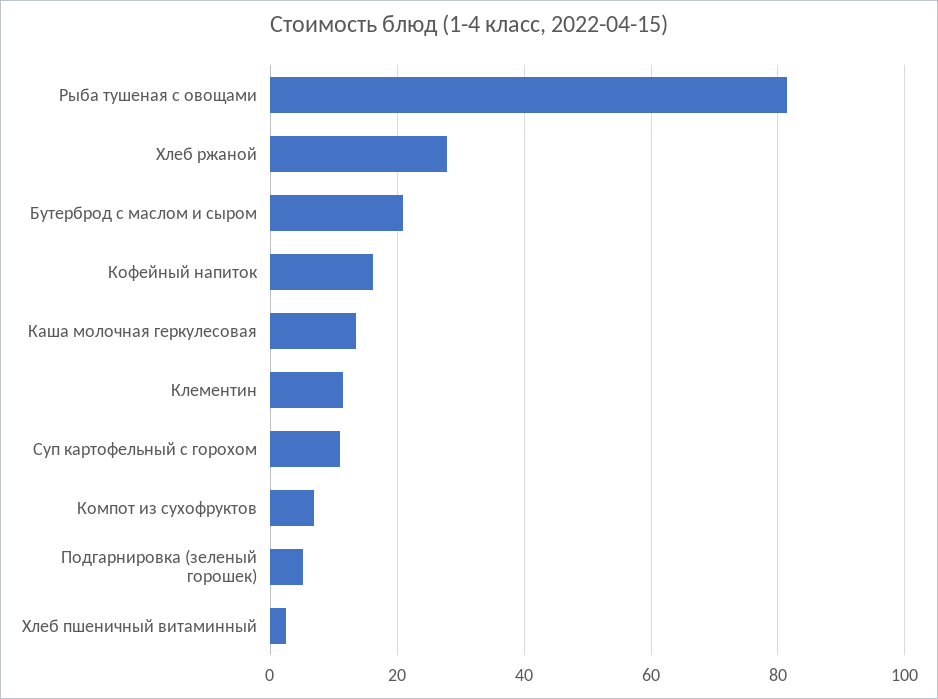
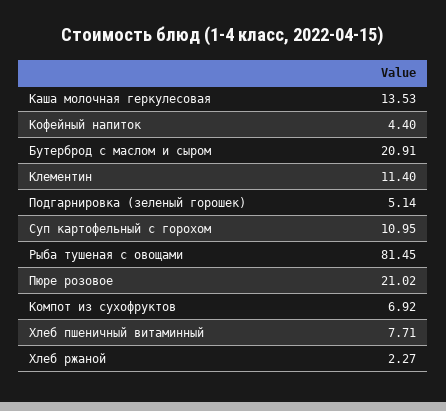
  {
    "Рыба тушеная с овощами": 81.45,
-   "Хлеб ржаной": 28,
+   "Хлеб ржаной": 2.27,
    "Бутерброд с маслом и сыром": 20.91,
-   "Кофейный напиток": 16,
+   "Кофейный напиток": 4.4,
    "Каша молочная геркулесовая": 13.53,
    "Клементин": 11.4,
    "Суп картофельный с горохом": 10.95,
    "Компот из сухофруктов": 6.92,
    "Подгарнировка (зеленый горошек)": 5.14,
-   "Хлеб пшеничный витаминный": 2
+   "Хлеб пшеничный витаминный": 7.71,
+   "Пюре розовое": 21.02
  }

